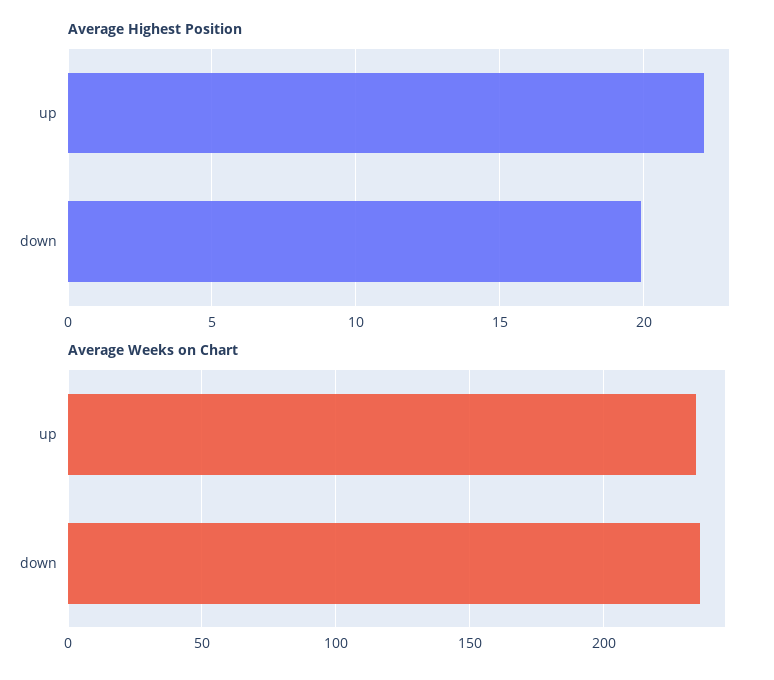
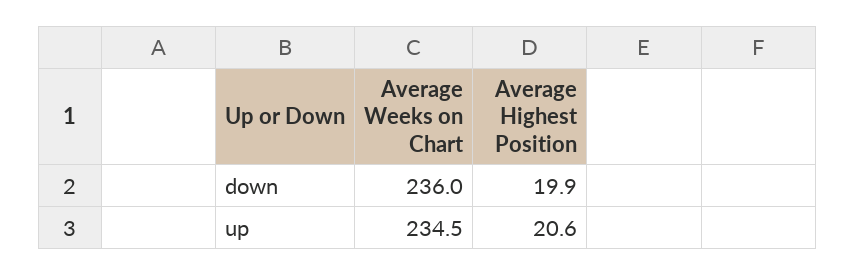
  {
    "Average Highest Position": {
-     "up": 22,
+     "up": 20.6,
      "down": 19.9
    },
    "Average Weeks on Chart": {
      "up": 234.5,
      "down": 236
    }
  }

